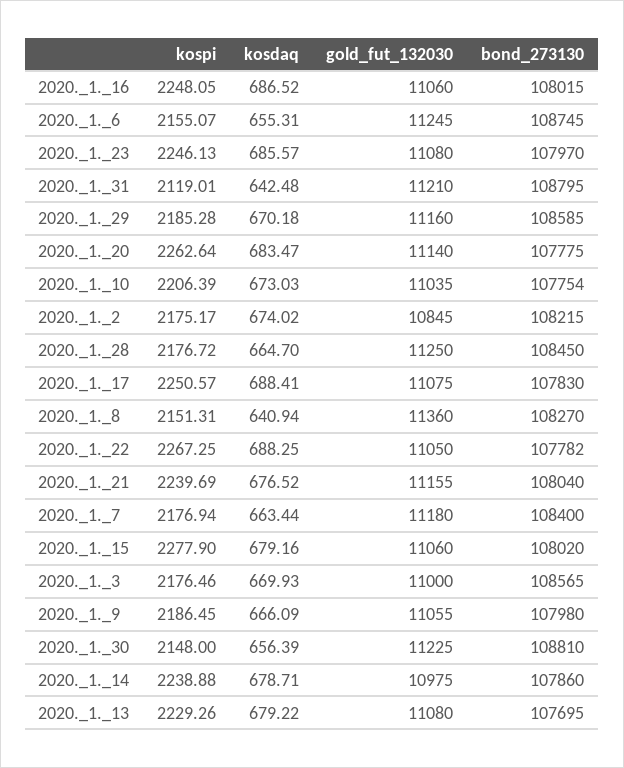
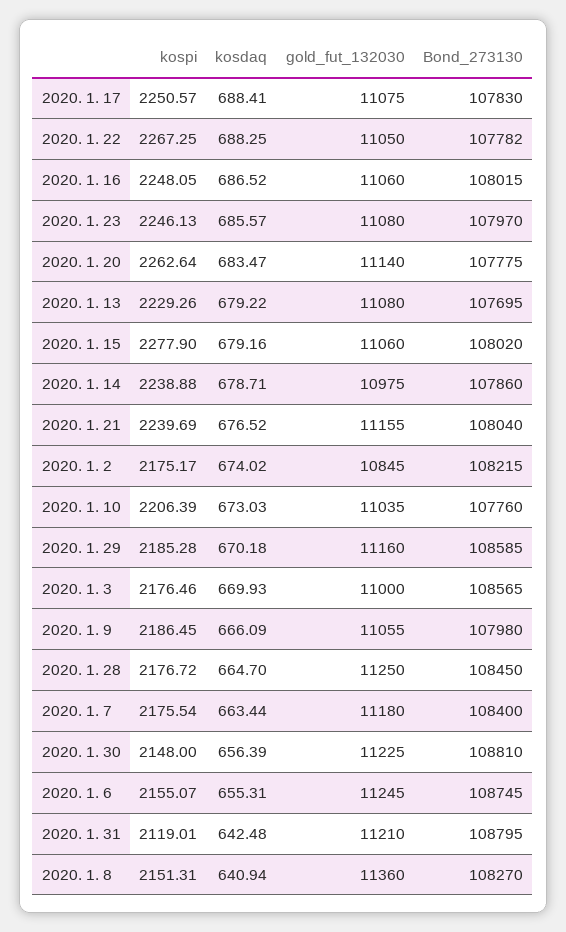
  {
    "kospi": {
      "2020._1._16": 2248.05,
      "2020._1._6": 2155.07,
      "2020._1._23": 2246.13,
      "2020._1._31": 2119.01,
      "2020._1._29": 2185.28,
      "2020._1._20": 2262.64,
      "2020._1._10": 2206.39,
      "2020._1._2": 2175.17,
      "2020._1._28": 2176.72,
      "2020._1._17": 2250.57,
      "2020._1._8": 2151.31,
      "2020._1._22": 2267.25,
      "2020._1._21": 2239.69,
-     "2020._1._7": 2176.94,
+     "2020._1._7": 2175.54,
      "2020._1._15": 2277.9,
      "2020._1._3": 2176.46,
      "2020._1._9": 2186.45,
      "2020._1._30": 2148,
      "2020._1._14": 2238.88,
      "2020._1._13": 2229.26
    },
    "kosdaq": {
      "2020._1._16": 686.52,
      "2020._1._6": 655.31,
      "2020._1._23": 685.57,
      "2020._1._31": 642.48,
      "2020._1._29": 670.18,
      "2020._1._20": 683.47,
      "2020._1._10": 673.03,
      "2020._1._2": 674.02,
      "2020._1._28": 664.7,
      "2020._1._17": 688.41,
      "2020._1._8": 640.94,
      "2020._1._22": 688.25,
      "2020._1._21": 676.52,
      "2020._1._7": 663.44,
      "2020._1._15": 679.16,
      "2020._1._3": 669.93,
      "2020._1._9": 666.09,
      "2020._1._30": 656.39,
      "2020._1._14": 678.71,
      "2020._1._13": 679.22
    },
    "gold_fut_132030": {
      "2020._1._16": 11060,
      "2020._1._6": 11245,
      "2020._1._23": 11080,
      "2020._1._31": 11210,
      "2020._1._29": 11160,
      "2020._1._20": 11140,
      "2020._1._10": 11035,
      "2020._1._2": 10845,
      "2020._1._28": 11250,
      "2020._1._17": 11075,
      "2020._1._8": 11360,
      "2020._1._22": 11050,
      "2020._1._21": 11155,
      "2020._1._7": 11180,
      "2020._1._15": 11060,
      "2020._1._3": 11000,
      "2020._1._9": 11055,
      "2020._1._30": 11225,
      "2020._1._14": 10975,
      "2020._1._13": 11080
    },
    "bond_273130": {
      "2020._1._16": 108015,
      "2020._1._6": 108745,
      "2020._1._23": 107970,
      "2020._1._31": 108795,
      "2020._1._29": 108585,
      "2020._1._20": 107775,
-     "2020._1._10": 107754,
+     "2020._1._10": 107760,
      "2020._1._2": 108215,
      "2020._1._28": 108450,
      "2020._1._17": 107830,
      "2020._1._8": 108270,
      "2020._1._22": 107782,
      "2020._1._21": 108040,
      "2020._1._7": 108400,
      "2020._1._15": 108020,
      "2020._1._3": 108565,
      "2020._1._9": 107980,
      "2020._1._30": 108810,
      "2020._1._14": 107860,
      "2020._1._13": 107695
    }
  }

